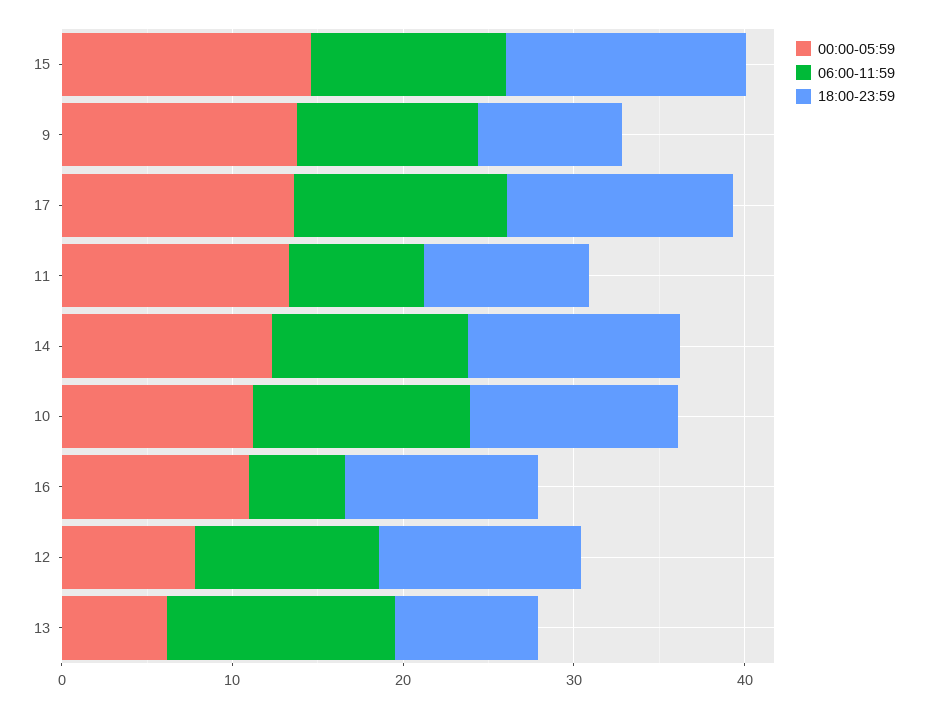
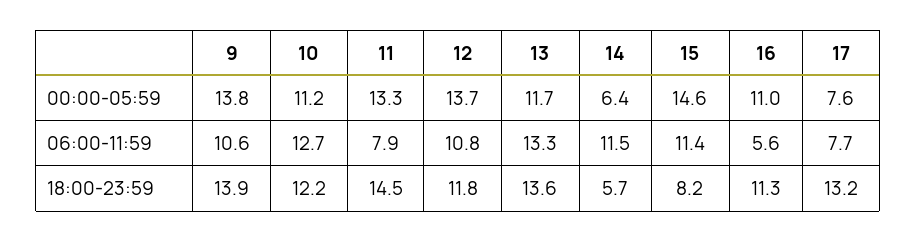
  {
    "00:00-05:59": {
      "15": 14.6,
      "9": 13.8,
-     "17": 14,
+     "17": 7.6,
      "11": 13.3,
-     "14": 12,
+     "14": 6.4,
      "10": 11.2,
      "16": 11,
-     "12": 8,
+     "12": 13.7,
-     "13": 6
+     "13": 11.7
    },
    "06:00-11:59": {
      "15": 11.4,
      "9": 10.6,
-     "17": 12,
+     "17": 7.7,
      "11": 7.9,
      "14": 11.5,
      "10": 12.7,
      "16": 5.6,
      "12": 10.8,
      "13": 13.3
    },
    "18:00-23:59": {
-     "15": 14,
+     "15": 8.2,
-     "9": 8,
+     "9": 13.9,
      "17": 13.2,
-     "11": 10,
+     "11": 14.5,
-     "14": 12,
+     "14": 5.7,
      "10": 12.2,
      "16": 11.3,
      "12": 11.8,
-     "13": 8
+     "13": 13.6
    }
  }

